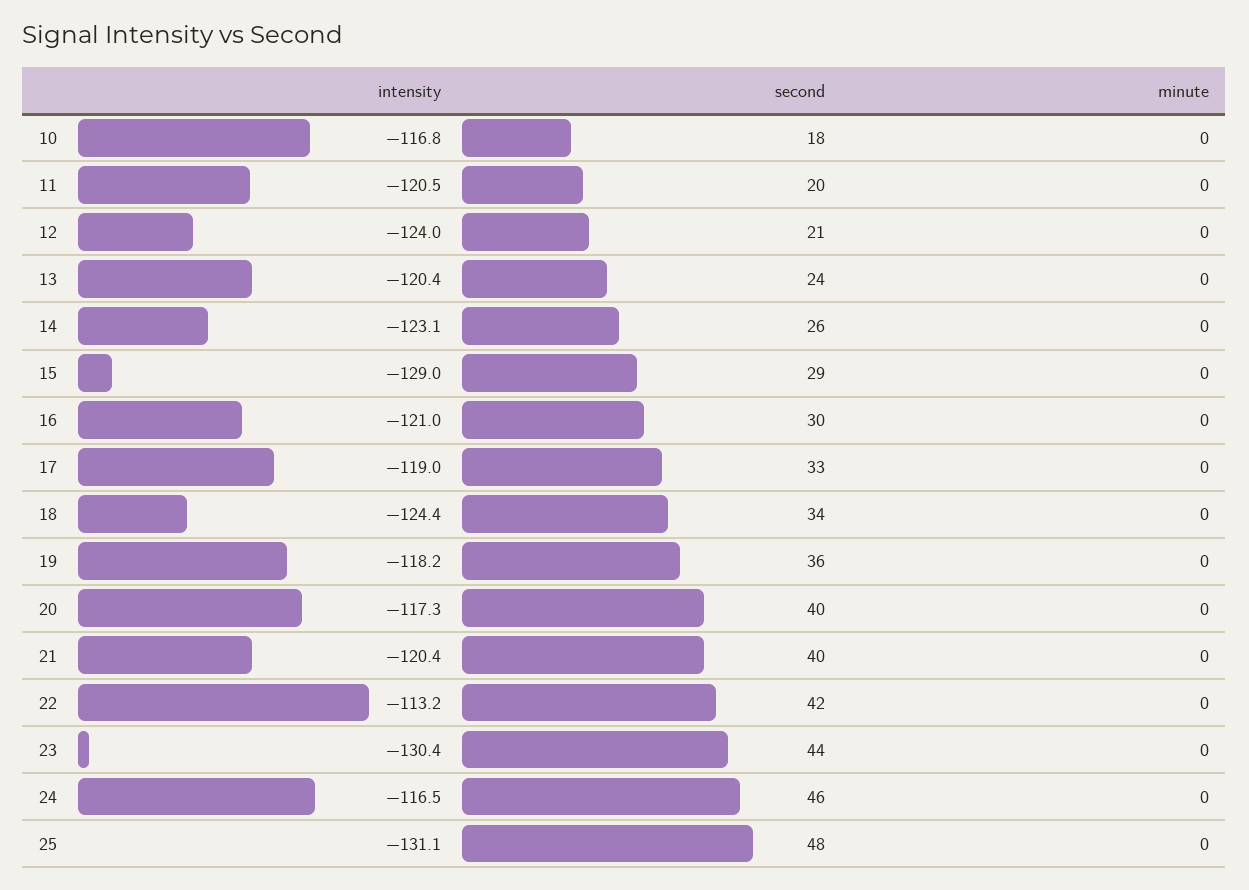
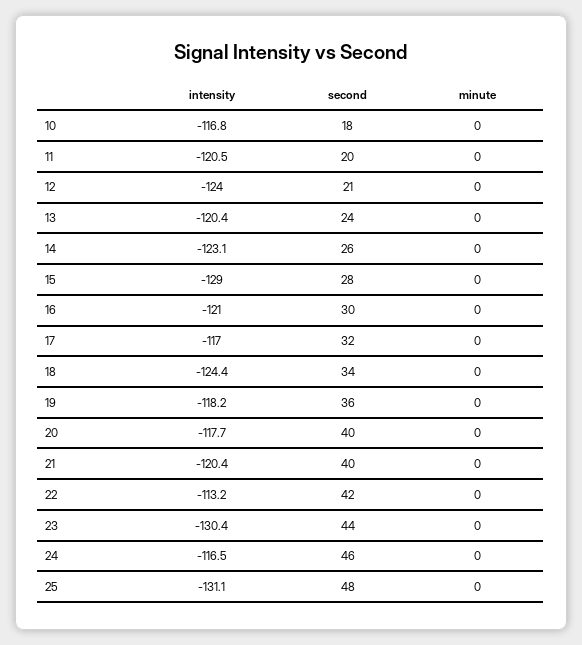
  {
    "intensity": {
      "10": -116.8,
      "11": -120.5,
      "12": -124,
      "13": -120.4,
      "14": -123.1,
      "15": -129,
      "16": -121,
-     "17": -119,
+     "17": -117,
      "18": -124.4,
      "19": -118.2,
-     "20": -117.3,
+     "20": -117.7,
      "21": -120.4,
      "22": -113.2,
      "23": -130.4,
      "24": -116.5,
      "25": -131.1
    },
    "second": {
      "10": 18,
      "11": 20,
      "12": 21,
      "13": 24,
      "14": 26,
-     "15": 29,
+     "15": 28,
      "16": 30,
-     "17": 33,
+     "17": 32,
      "18": 34,
      "19": 36,
      "20": 40,
      "21": 40,
      "22": 42,
      "23": 44,
      "24": 46,
      "25": 48
    },
    "minute": {
      "10": 0,
      "11": 0,
      "12": 0,
      "13": 0,
      "14": 0,
      "15": 0,
      "16": 0,
      "17": 0,
      "18": 0,
      "19": 0,
      "20": 0,
      "21": 0,
      "22": 0,
      "23": 0,
      "24": 0,
      "25": 0
    }
  }

